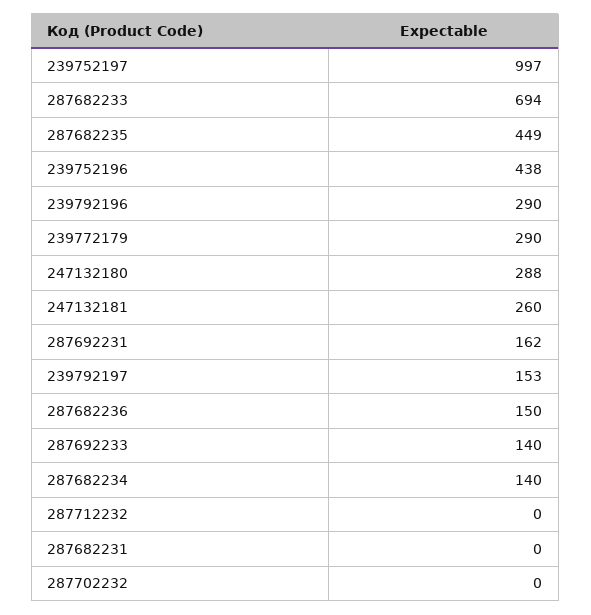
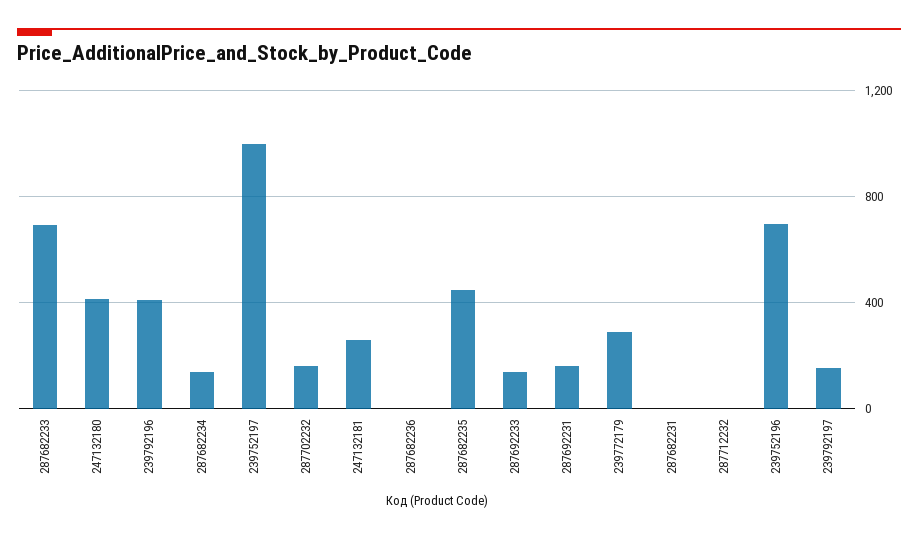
  {
    "239752197": 997,
    "287682233": 694,
    "287682235": 449,
-   "239752196": 438,
+   "239752196": 700,
-   "239792196": 290,
+   "239792196": 400,
    "239772179": 290,
-   "247132180": 288,
+   "247132180": 400,
    "247132181": 260,
    "287692231": 162,
    "239792197": 153,
-   "287682236": 150,
+   "287682236": 0,
    "287692233": 140,
    "287682234": 140,
    "287712232": 0,
    "287682231": 0,
-   "287702232": 0
+   "287702232": 150
  }

